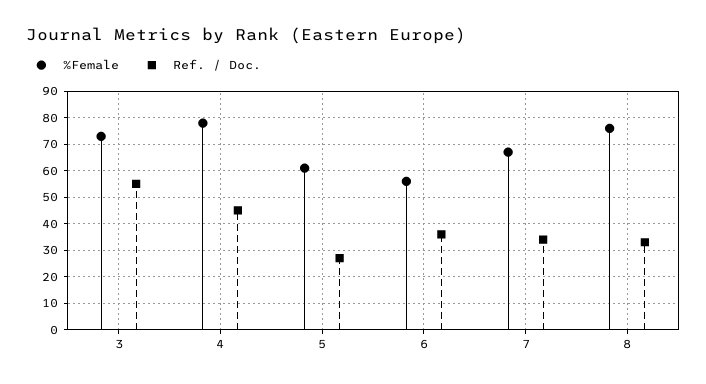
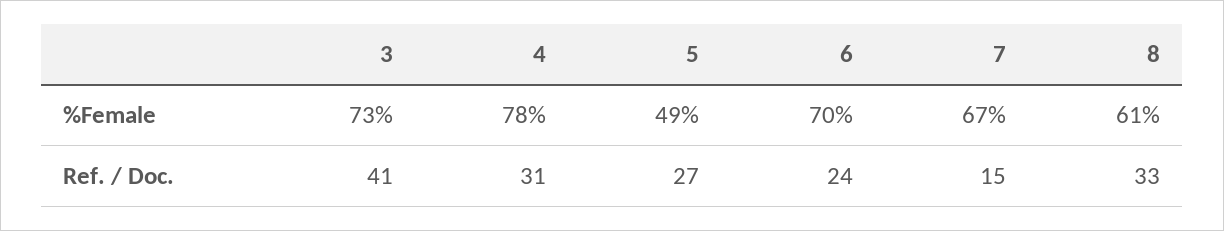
  {
    "%Female": {
      "3": 73,
      "4": 78,
-     "5": 60,
+     "5": 49,
-     "6": 55,
+     "6": 70,
      "7": 67,
-     "8": 75
+     "8": 61
    },
    "Ref. / Doc.": {
-     "3": 55,
+     "3": 41,
-     "4": 45,
+     "4": 31,
      "5": 27,
-     "6": 35,
+     "6": 24,
-     "7": 35,
+     "7": 15,
      "8": 33
    }
  }

